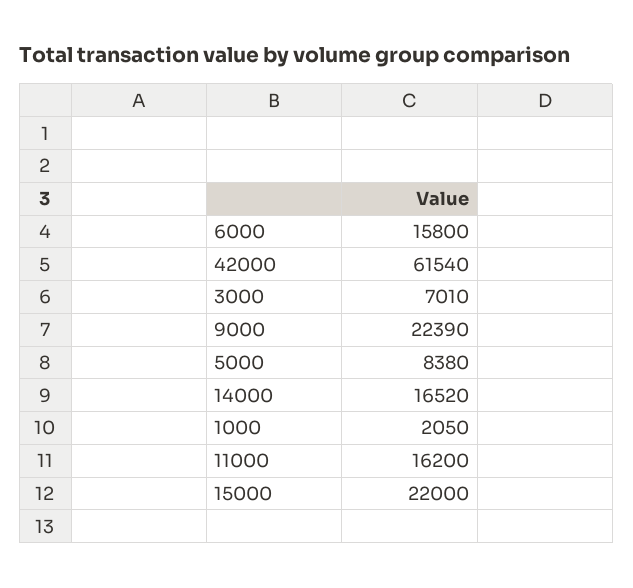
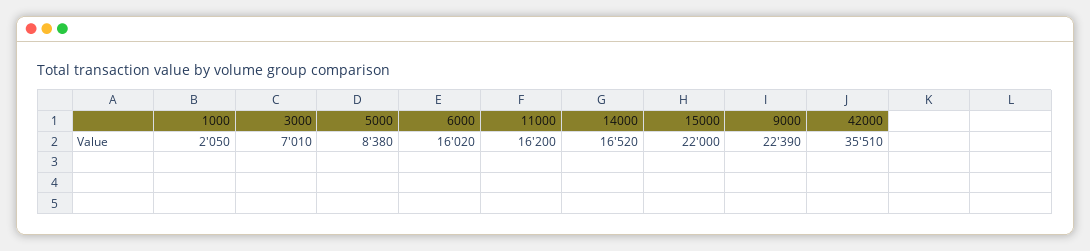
  {
-   "6000": 15800,
+   "6000": 16020,
-   "42000": 61540,
+   "42000": 35510,
    "3000": 7010,
    "9000": 22390,
    "5000": 8380,
    "14000": 16520,
    "1000": 2050,
    "11000": 16200,
    "15000": 22000
  }

